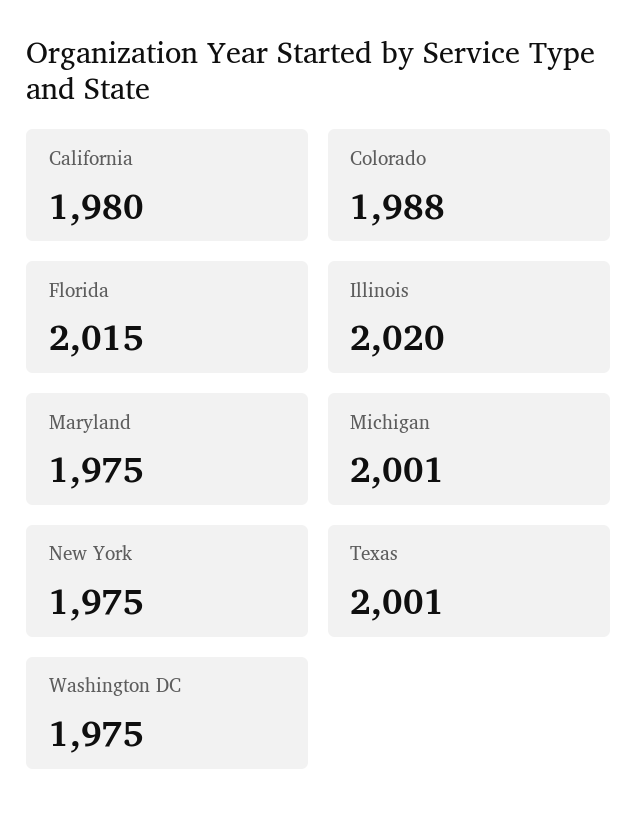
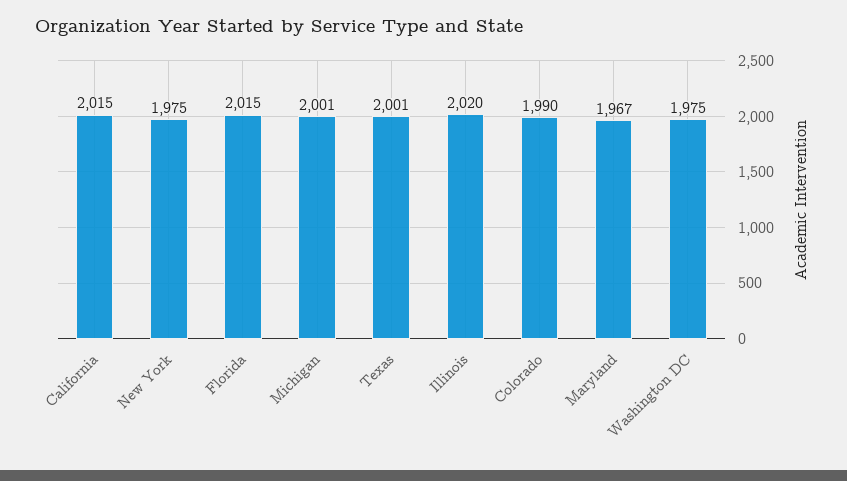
  {
-   "California": 1980,
+   "California": 2015,
-   "Colorado": 1988,
+   "Colorado": 1990,
    "Florida": 2015,
    "Illinois": 2020,
-   "Maryland": 1975,
+   "Maryland": 1967,
    "Michigan": 2001,
    "New York": 1975,
    "Texas": 2001,
    "Washington DC": 1975
  }

